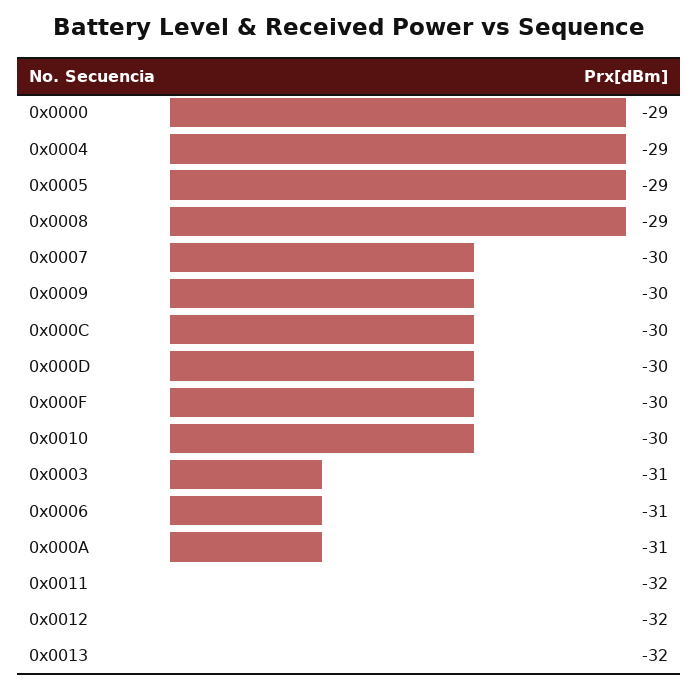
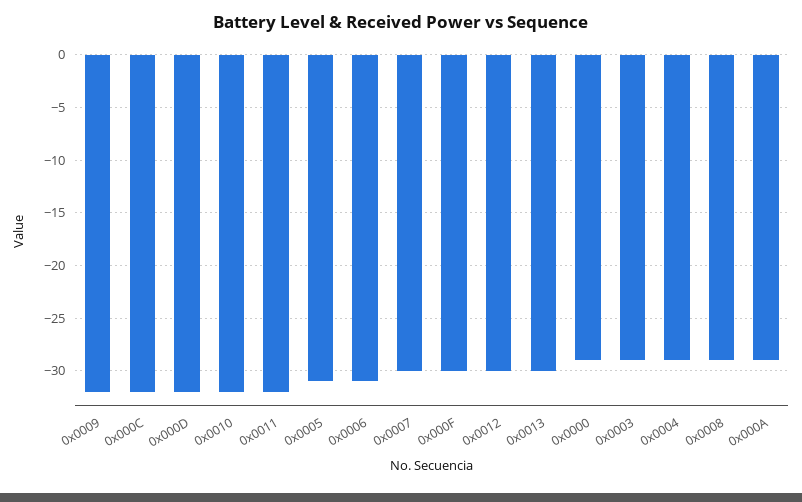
  {
    "0x0000": -29,
    "0x0004": -29,
-   "0x0005": -29,
+   "0x0005": -31,
    "0x0008": -29,
    "0x0007": -30,
-   "0x0009": -30,
+   "0x0009": -32,
-   "0x000C": -30,
+   "0x000C": -32,
-   "0x000D": -30,
+   "0x000D": -32,
    "0x000F": -30,
-   "0x0010": -30,
+   "0x0010": -32,
-   "0x0003": -31,
+   "0x0003": -29,
    "0x0006": -31,
-   "0x000A": -31,
+   "0x000A": -29,
    "0x0011": -32,
-   "0x0012": -32,
+   "0x0012": -30,
-   "0x0013": -32
+   "0x0013": -30
  }

